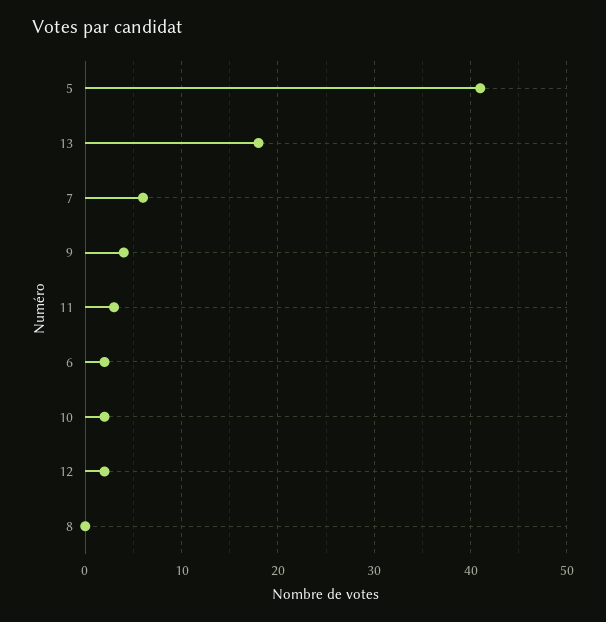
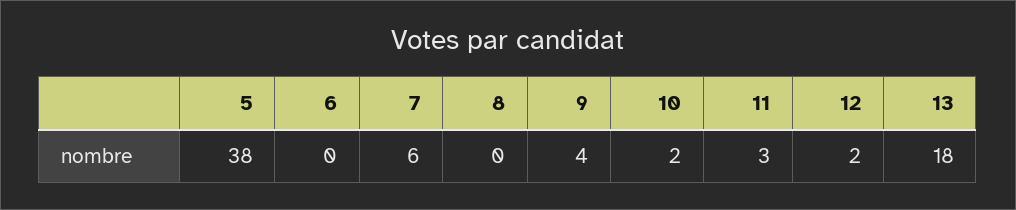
  {
-   "5": 41,
+   "5": 38,
    "13": 18,
    "7": 6,
    "9": 4,
    "11": 3,
-   "6": 2,
+   "6": 0,
    "10": 2,
    "12": 2,
    "8": 0
  }

